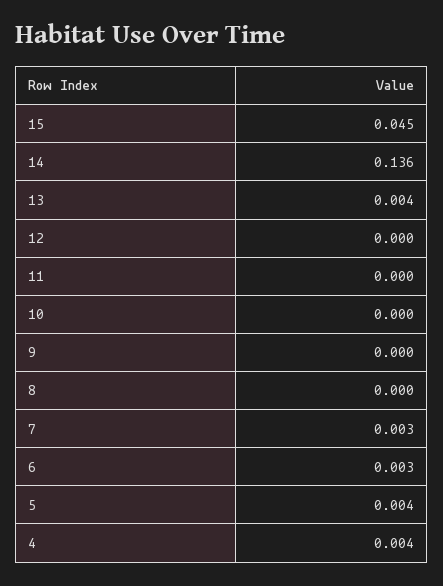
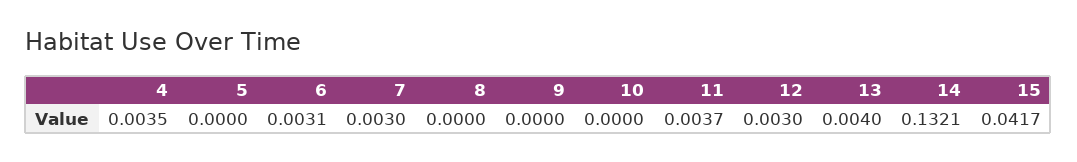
  {
-   "15": 0.045,
+   "15": 0.0417,
-   "14": 0.136,
+   "14": 0.1321,
    "13": 0.004,
-   "12": 0,
+   "12": 0.003,
-   "11": 0,
+   "11": 0.0037,
    "10": 0,
    "9": 0,
    "8": 0,
    "7": 0.003,
    "6": 0.0031,
-   "5": 0.004,
+   "5": 0,
    "4": 0.0035
  }

